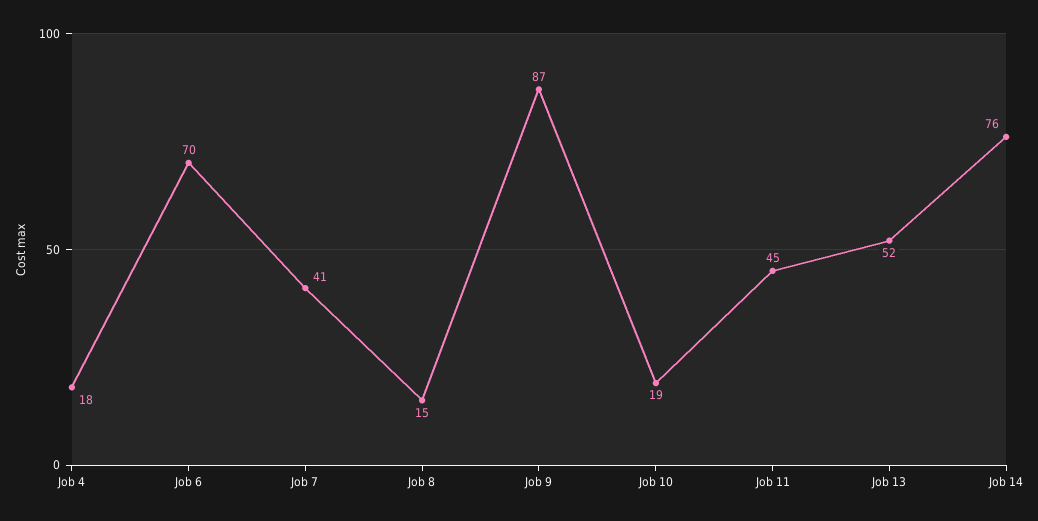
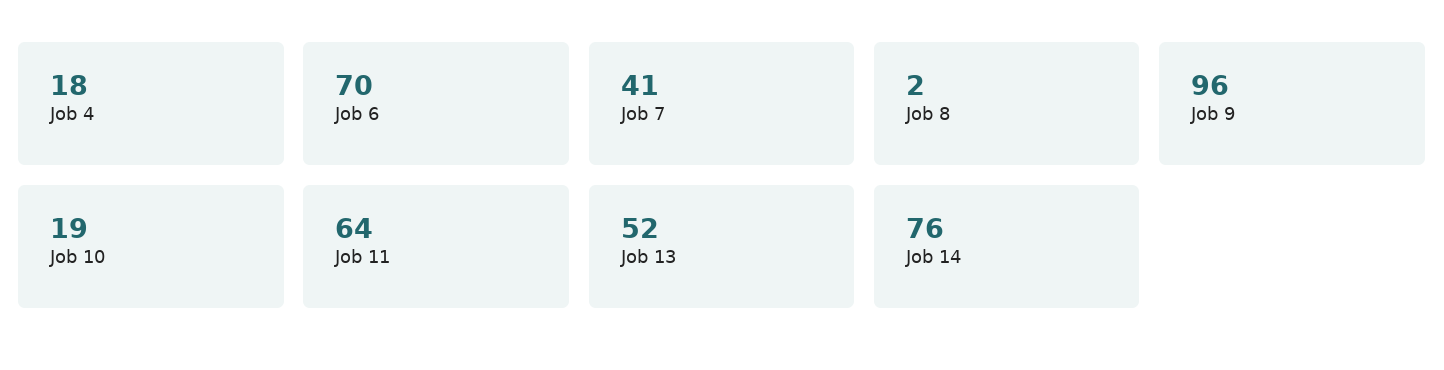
  {
    "Job 4": 18,
    "Job 6": 70,
    "Job 7": 41,
-   "Job 8": 15,
+   "Job 8": 2,
-   "Job 9": 87,
+   "Job 9": 96,
    "Job 10": 19,
-   "Job 11": 45,
+   "Job 11": 64,
    "Job 13": 52,
    "Job 14": 76
  }

